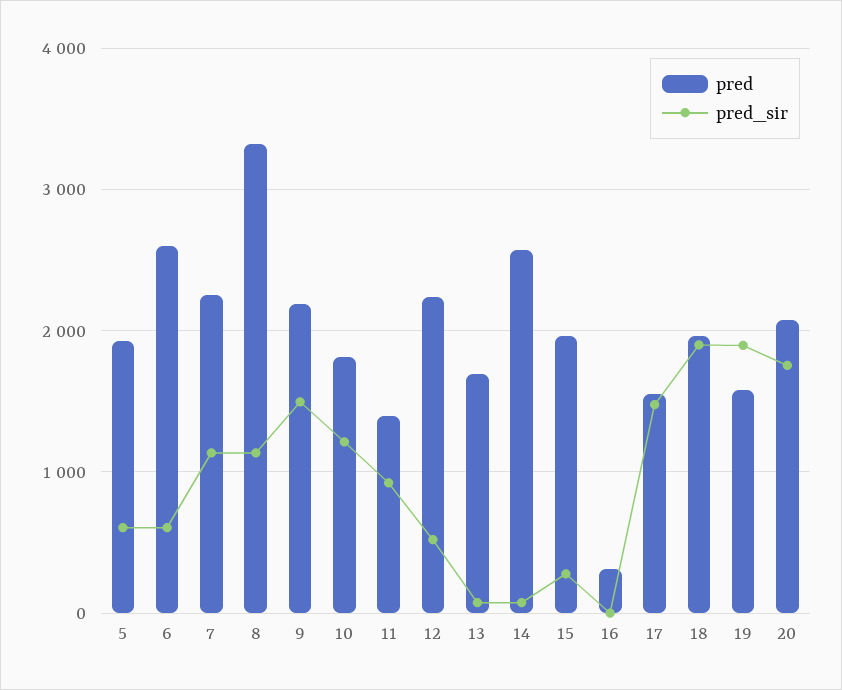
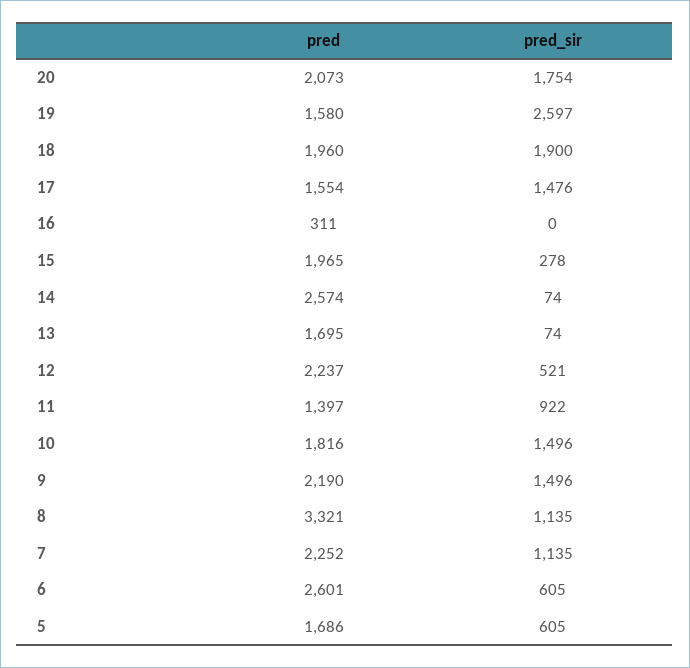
  {
    "pred": {
-     "5": 1900,
+     "5": 1686,
      "6": 2601,
      "7": 2252,
      "8": 3321,
      "9": 2190,
      "10": 1816,
      "11": 1397,
      "12": 2237,
      "13": 1695,
      "14": 2574,
      "15": 1965,
      "16": 311,
      "17": 1554,
      "18": 1960,
      "19": 1580,
      "20": 2073
    },
    "pred_sir": {
      "5": 605,
      "6": 605,
      "7": 1135,
      "8": 1135,
      "9": 1496,
-     "10": 1200,
+     "10": 1496,
      "11": 922,
      "12": 521,
      "13": 74,
      "14": 74,
      "15": 278,
      "16": 0,
      "17": 1476,
      "18": 1900,
-     "19": 1900,
+     "19": 2597,
      "20": 1754
    }
  }

